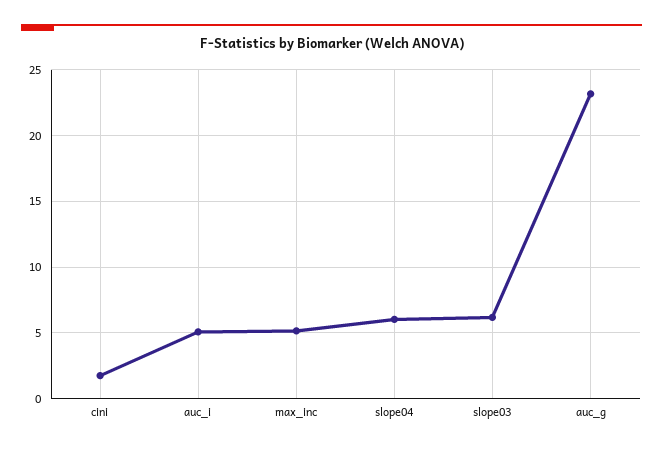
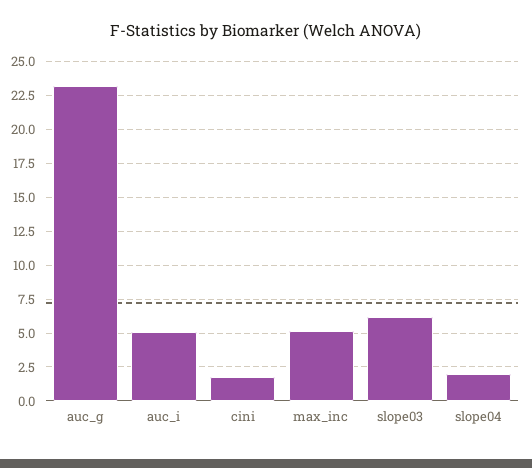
  {
    "cini": 2,
    "auc_i": 5,
    "max_inc": 5,
-   "slope04": 6,
+   "slope04": 2,
    "slope03": 6,
    "auc_g": 23
  }

